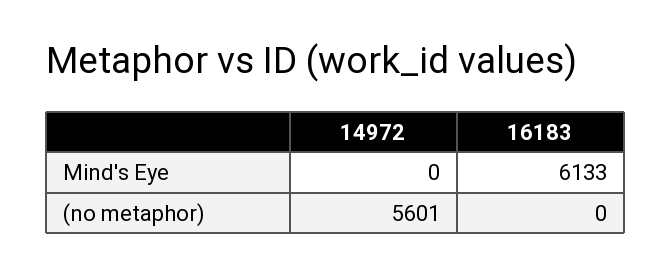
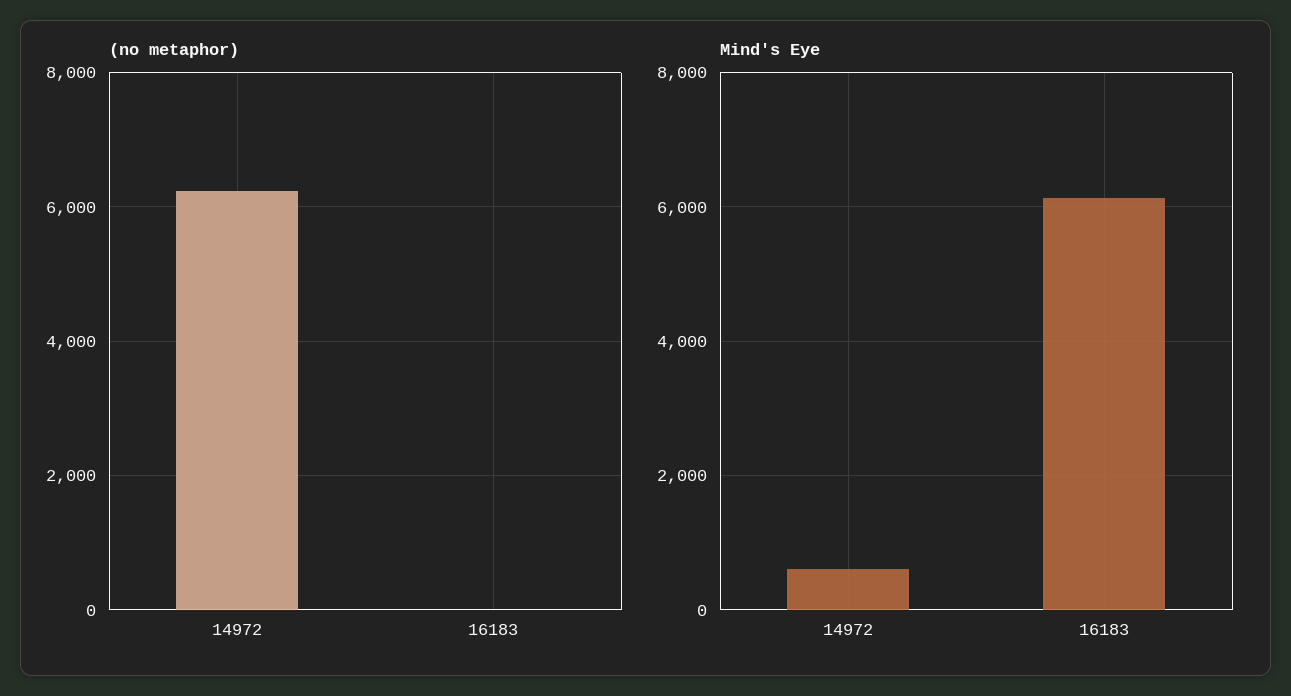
  {
    "Mind's Eye": {
-     "14972": 0,
+     "14972": 600,
      "16183": 6133
    },
    "(no metaphor)": {
-     "14972": 5601,
+     "14972": 6200,
      "16183": 0
    }
  }

